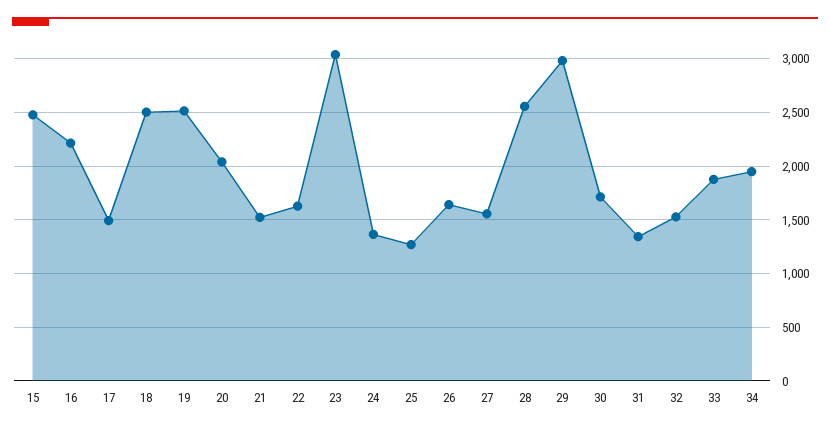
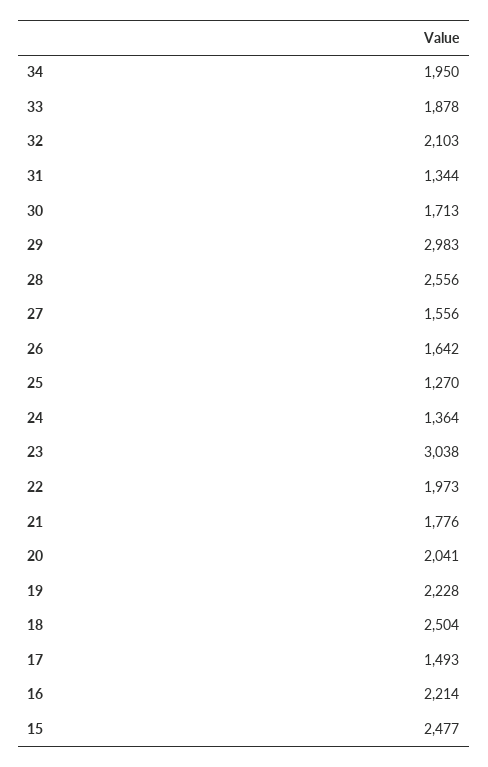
  {
    "15": 2477,
    "16": 2214,
    "17": 1493,
    "18": 2504,
-   "19": 2500,
+   "19": 2228,
    "20": 2041,
-   "21": 1500,
+   "21": 1776,
-   "22": 1600,
+   "22": 1973,
    "23": 3038,
    "24": 1364,
    "25": 1270,
    "26": 1642,
    "27": 1556,
    "28": 2556,
    "29": 2983,
    "30": 1713,
    "31": 1344,
-   "32": 1500,
+   "32": 2103,
    "33": 1878,
    "34": 1950
  }

